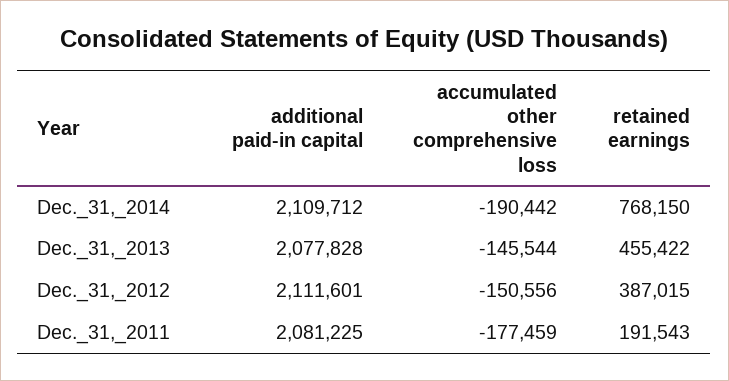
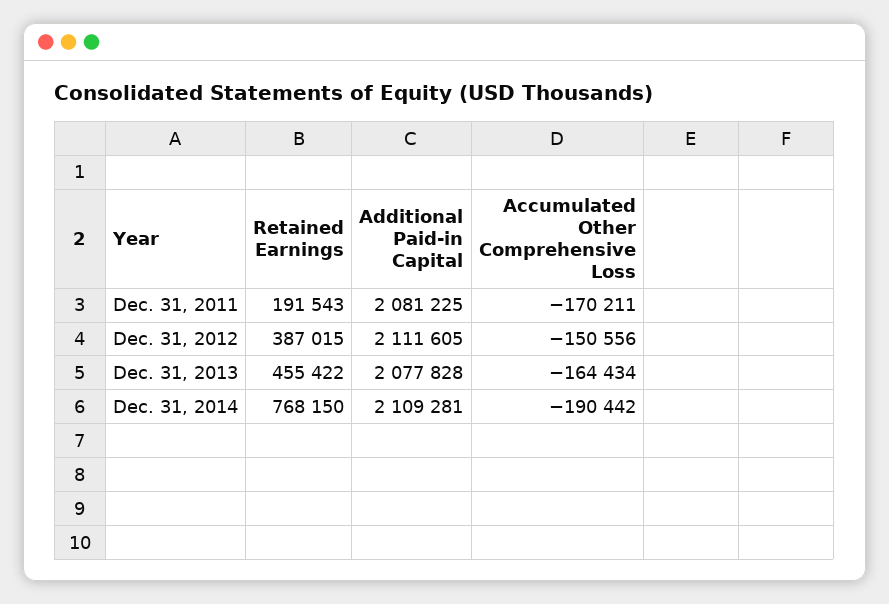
  {
    "additional paid-in capital": {
-     "Dec._31,_2014": 2109712,
+     "Dec._31,_2014": 2109281,
      "Dec._31,_2013": 2077828,
-     "Dec._31,_2012": 2111601,
+     "Dec._31,_2012": 2111605,
      "Dec._31,_2011": 2081225
    },
    "accumulated other comprehensive loss": {
      "Dec._31,_2014": -190442,
-     "Dec._31,_2013": -145544,
+     "Dec._31,_2013": -164434,
      "Dec._31,_2012": -150556,
-     "Dec._31,_2011": -177459
+     "Dec._31,_2011": -170211
    },
    "retained earnings": {
      "Dec._31,_2014": 768150,
      "Dec._31,_2013": 455422,
      "Dec._31,_2012": 387015,
      "Dec._31,_2011": 191543
    }
  }

